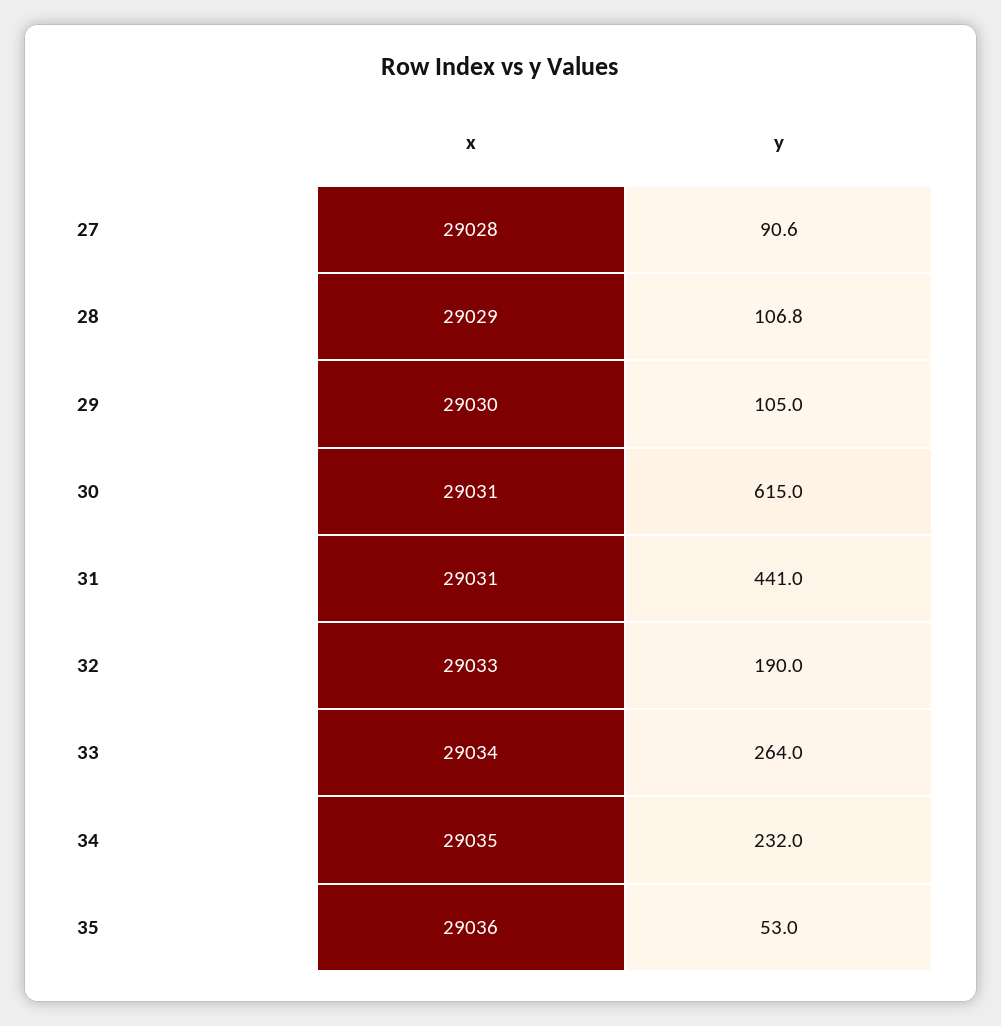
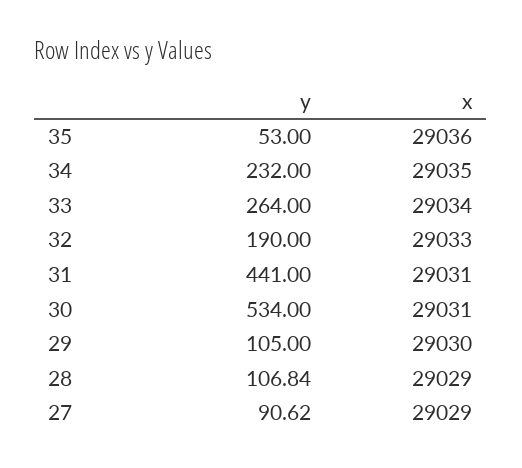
  {
    "x": {
-     "27": 29028,
+     "27": 29029,
      "28": 29029,
      "29": 29030,
      "30": 29031,
      "31": 29031,
      "32": 29033,
      "33": 29034,
      "34": 29035,
      "35": 29036
    },
    "y": {
      "27": 90.62,
      "28": 106.84,
      "29": 105,
-     "30": 615,
+     "30": 534,
      "31": 441,
      "32": 190,
      "33": 264,
      "34": 232,
      "35": 53
    }
  }

